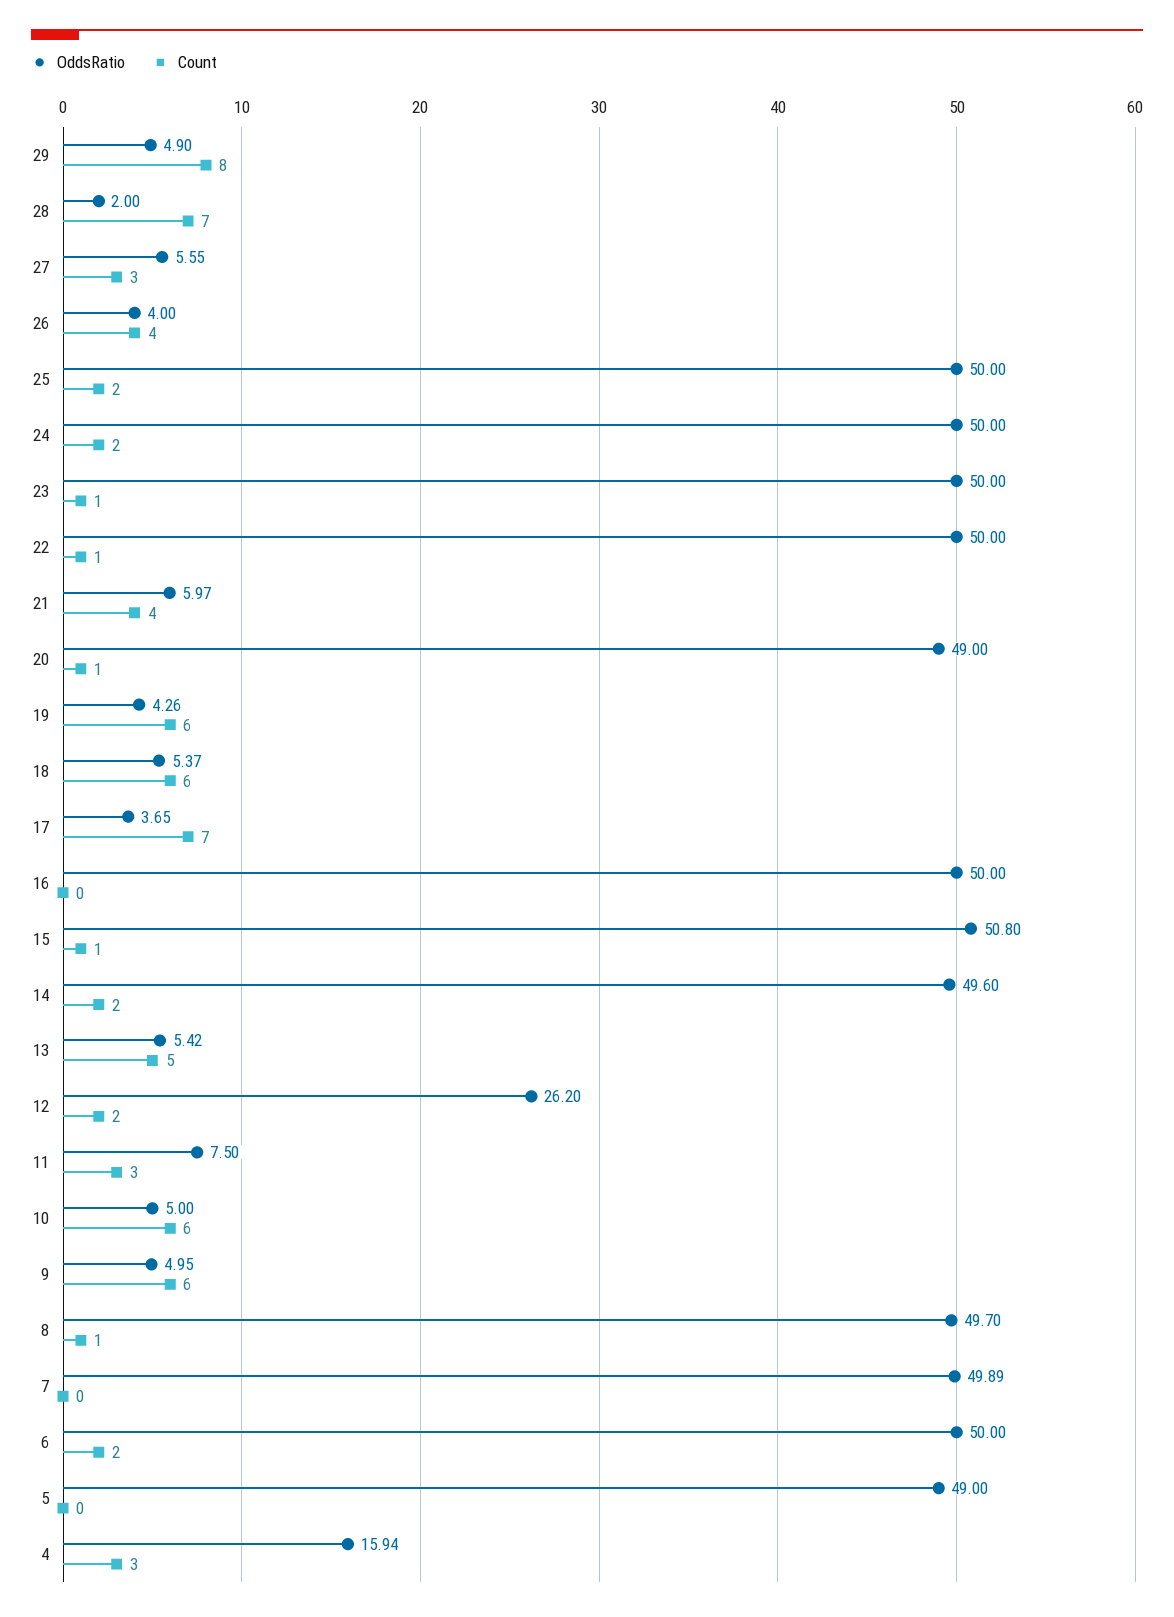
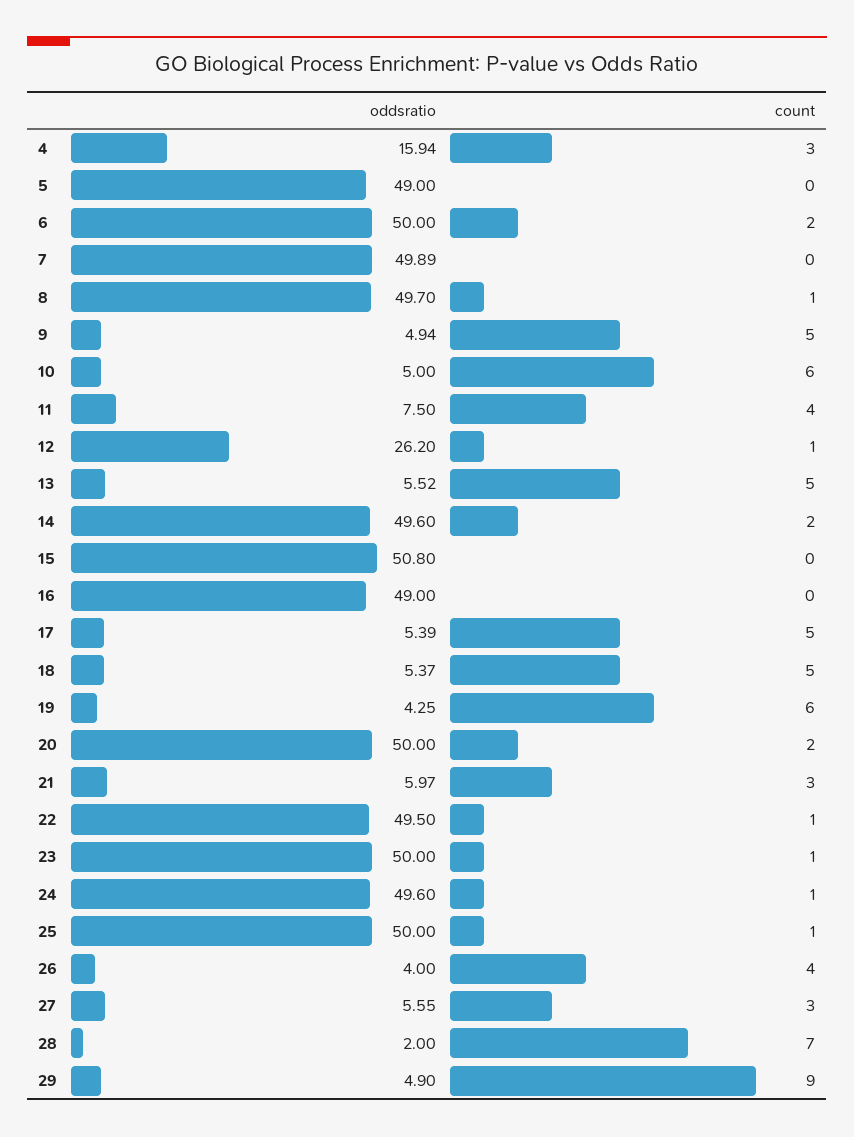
  {
    "OddsRatio": {
      "29": 4.9,
      "28": 2,
      "27": 5.55,
      "26": 4,
      "25": 50,
-     "24": 50,
+     "24": 49.6,
      "23": 50,
-     "22": 50,
+     "22": 49.5,
      "21": 5.97,
-     "20": 49,
+     "20": 50,
-     "19": 4.26,
+     "19": 4.25,
      "18": 5.37,
-     "17": 3.65,
+     "17": 5.39,
-     "16": 50,
+     "16": 49,
      "15": 50.8,
      "14": 49.6,
-     "13": 5.42,
+     "13": 5.52,
      "12": 26.2,
      "11": 7.5,
      "10": 5,
-     "9": 4.95,
+     "9": 4.94,
      "8": 49.7,
      "7": 49.89,
      "6": 50,
      "5": 49,
      "4": 15.94
    },
    "Count": {
-     "29": 8,
+     "29": 9,
      "28": 7,
      "27": 3,
      "26": 4,
-     "25": 2,
+     "25": 1,
-     "24": 2,
+     "24": 1,
      "23": 1,
      "22": 1,
-     "21": 4,
+     "21": 3,
-     "20": 1,
+     "20": 2,
      "19": 6,
-     "18": 6,
+     "18": 5,
-     "17": 7,
+     "17": 5,
      "16": 0,
-     "15": 1,
+     "15": 0,
      "14": 2,
      "13": 5,
-     "12": 2,
+     "12": 1,
-     "11": 3,
+     "11": 4,
      "10": 6,
-     "9": 6,
+     "9": 5,
      "8": 1,
      "7": 0,
      "6": 2,
      "5": 0,
      "4": 3
    }
  }

